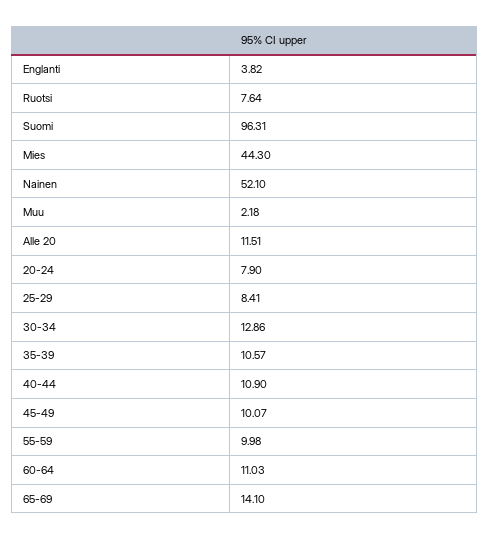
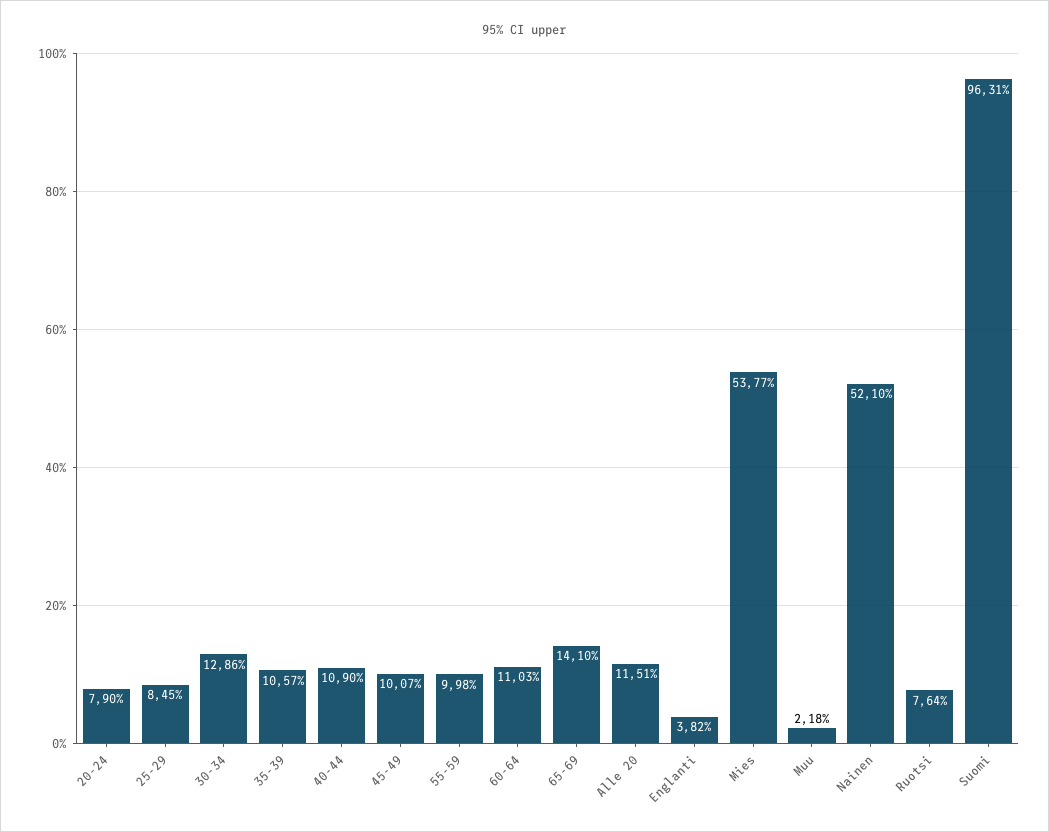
  {
    "Englanti": 3.82,
    "Ruotsi": 7.64,
    "Suomi": 96.31,
-   "Mies": 44.3,
+   "Mies": 53.77,
    "Nainen": 52.1,
    "Muu": 2.18,
    "Alle 20": 11.51,
    "20-24": 7.9,
-   "25-29": 8.41,
+   "25-29": 8.45,
    "30-34": 12.86,
    "35-39": 10.57,
    "40-44": 10.9,
    "45-49": 10.07,
    "55-59": 9.98,
    "60-64": 11.03,
    "65-69": 14.1
  }

